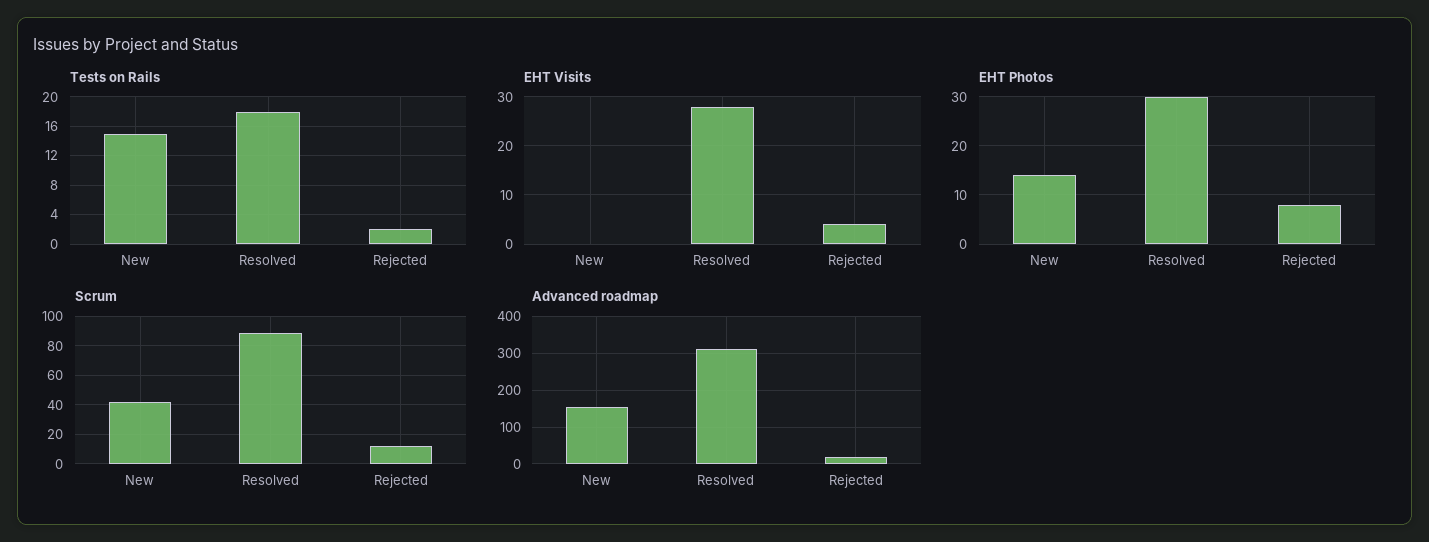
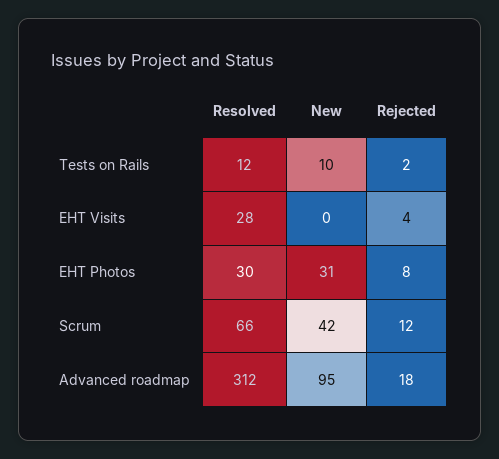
  {
    "Tests on Rails": {
-     "New": 15,
+     "New": 10,
-     "Resolved": 18,
+     "Resolved": 12,
      "Rejected": 2
    },
    "EHT Visits": {
      "New": 0,
      "Resolved": 28,
      "Rejected": 4
    },
    "EHT Photos": {
-     "New": 15,
+     "New": 31,
      "Resolved": 30,
      "Rejected": 8
    },
    "Scrum": {
      "New": 42,
-     "Resolved": 90,
+     "Resolved": 66,
      "Rejected": 12
    },
    "Advanced roadmap": {
-     "New": 160,
+     "New": 95,
      "Resolved": 312,
      "Rejected": 18
    }
  }

